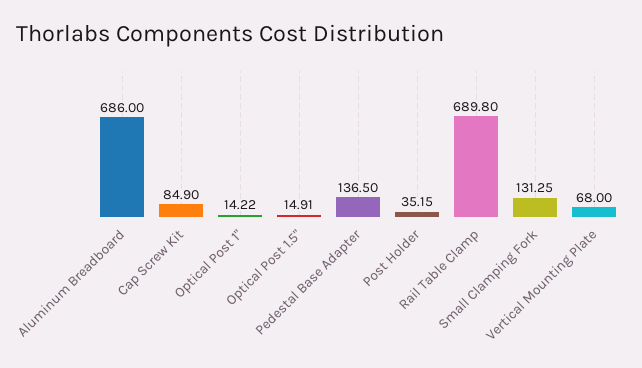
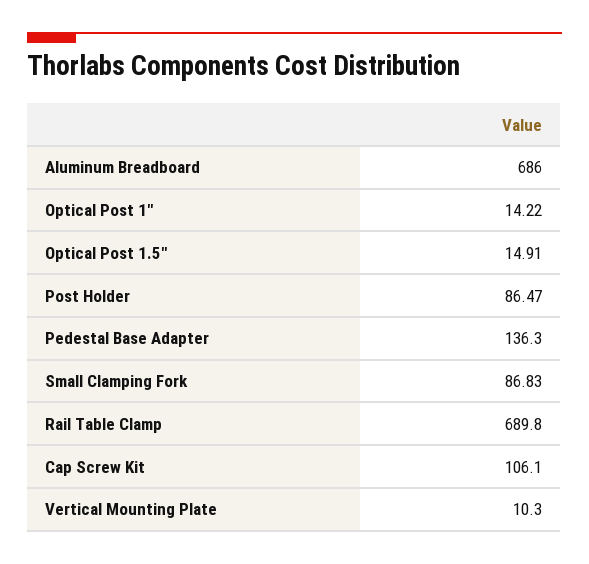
  {
    "Aluminum Breadboard": 686,
-   "Cap Screw Kit": 84.9,
+   "Cap Screw Kit": 106.1,
    "Optical Post 1\"": 14.22,
    "Optical Post 1.5\"": 14.91,
-   "Pedestal Base Adapter": 136.5,
+   "Pedestal Base Adapter": 136.3,
-   "Post Holder": 35.15,
+   "Post Holder": 86.47,
    "Rail Table Clamp": 689.8,
-   "Small Clamping Fork": 131.25,
+   "Small Clamping Fork": 86.83,
-   "Vertical Mounting Plate": 68
+   "Vertical Mounting Plate": 10.3
  }

